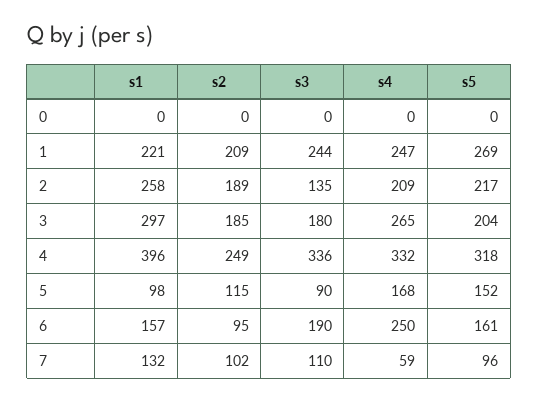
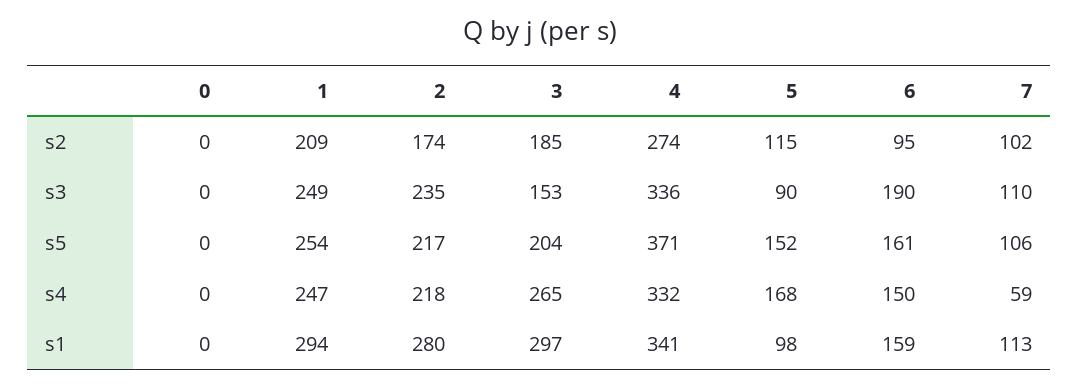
  {
    "s1": {
      "0": 0,
-     "1": 221,
+     "1": 294,
-     "2": 258,
+     "2": 280,
      "3": 297,
-     "4": 396,
+     "4": 341,
      "5": 98,
-     "6": 157,
+     "6": 159,
-     "7": 132
+     "7": 113
    },
    "s2": {
      "0": 0,
      "1": 209,
-     "2": 189,
+     "2": 174,
      "3": 185,
-     "4": 249,
+     "4": 274,
      "5": 115,
      "6": 95,
      "7": 102
    },
    "s3": {
      "0": 0,
-     "1": 244,
+     "1": 249,
-     "2": 135,
+     "2": 235,
-     "3": 180,
+     "3": 153,
      "4": 336,
      "5": 90,
      "6": 190,
      "7": 110
    },
    "s4": {
      "0": 0,
      "1": 247,
-     "2": 209,
+     "2": 218,
      "3": 265,
      "4": 332,
      "5": 168,
-     "6": 250,
+     "6": 150,
      "7": 59
    },
    "s5": {
      "0": 0,
-     "1": 269,
+     "1": 254,
      "2": 217,
      "3": 204,
-     "4": 318,
+     "4": 371,
      "5": 152,
      "6": 161,
-     "7": 96
+     "7": 106
    }
  }

